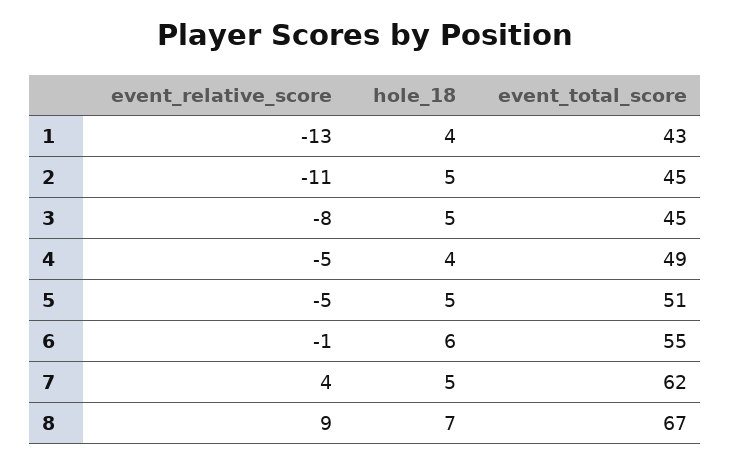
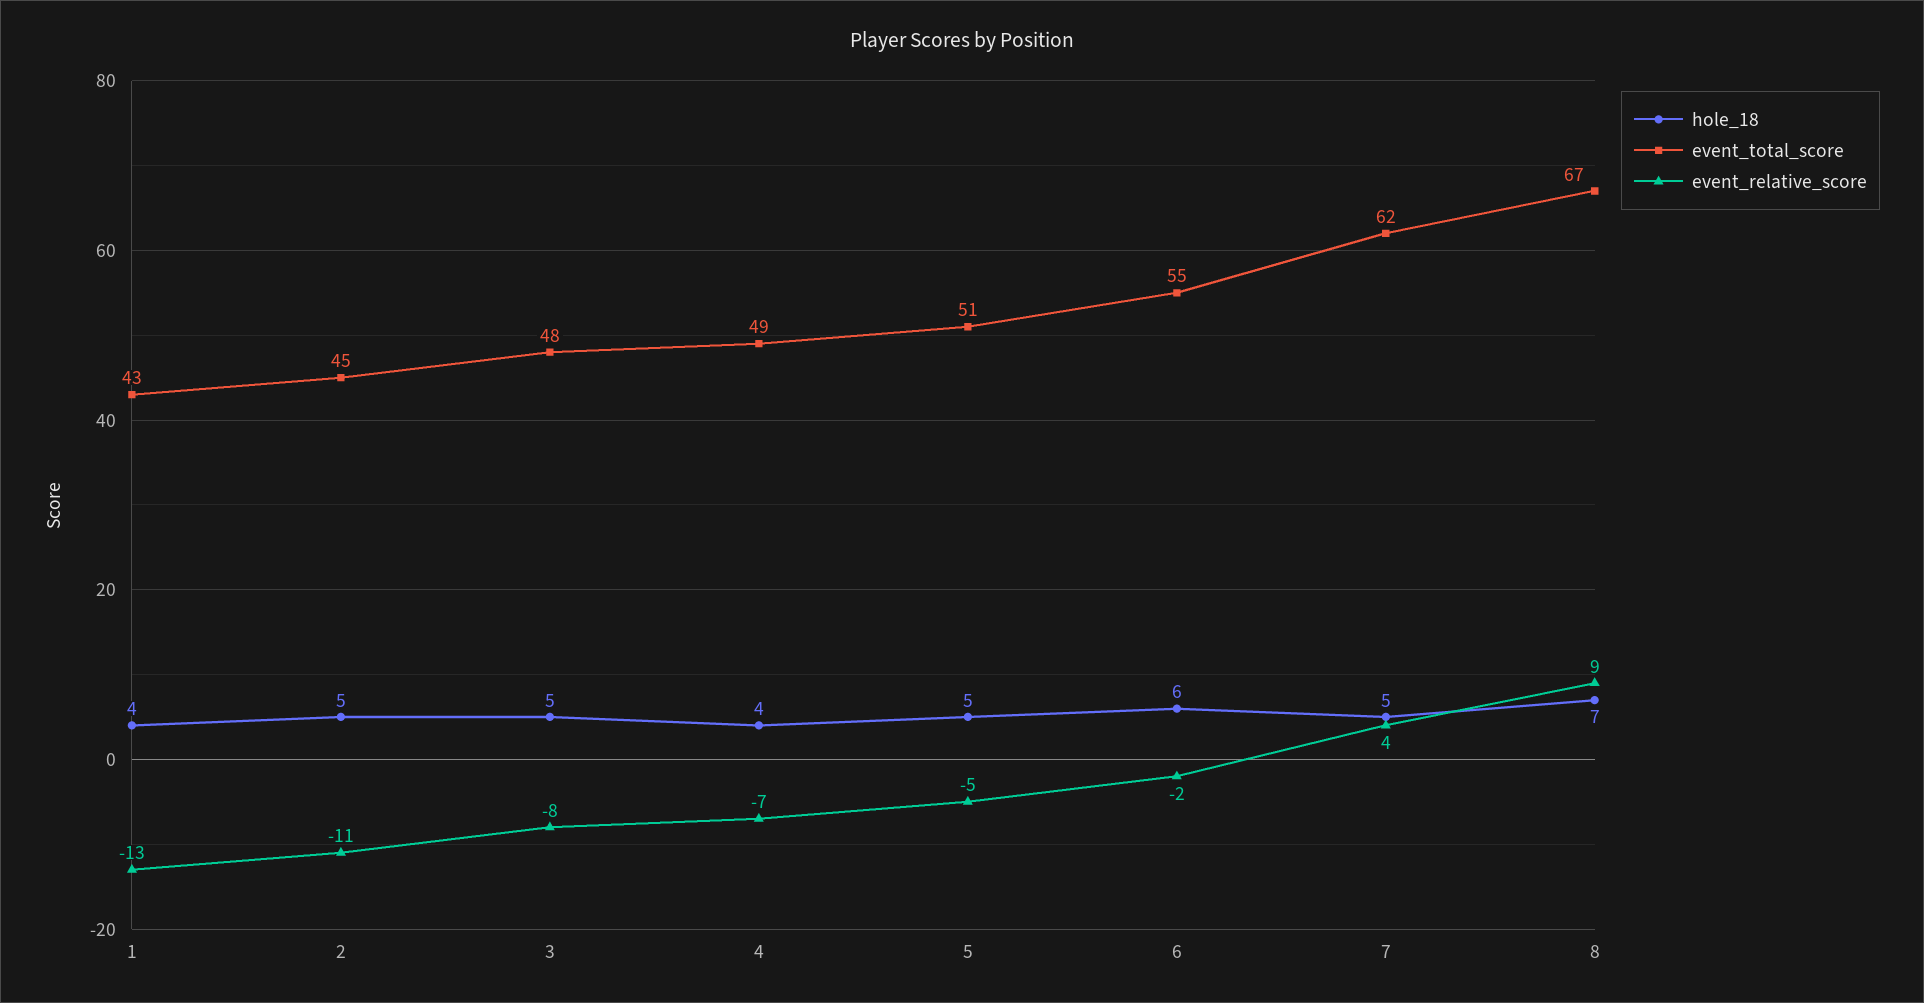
  {
    "event_relative_score": {
      "1": -13,
      "2": -11,
      "3": -8,
-     "4": -5,
+     "4": -7,
      "5": -5,
-     "6": -1,
+     "6": -2,
      "7": 4,
      "8": 9
    },
    "hole_18": {
      "1": 4,
      "2": 5,
      "3": 5,
      "4": 4,
      "5": 5,
      "6": 6,
      "7": 5,
      "8": 7
    },
    "event_total_score": {
      "1": 43,
      "2": 45,
-     "3": 45,
+     "3": 48,
      "4": 49,
      "5": 51,
      "6": 55,
      "7": 62,
      "8": 67
    }
  }

